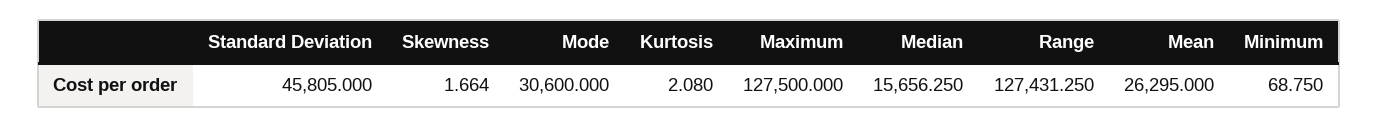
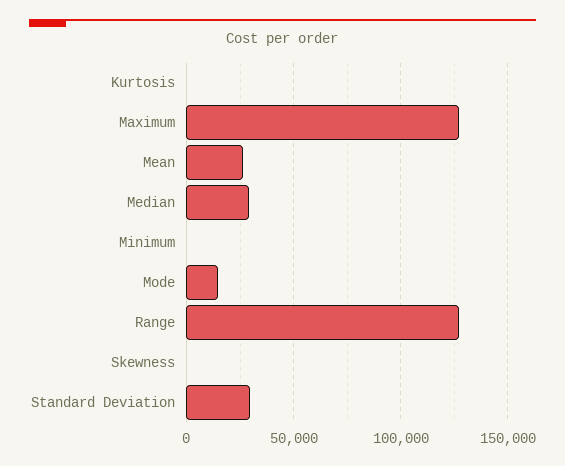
  {
-   "Standard Deviation": 45805,
+   "Standard Deviation": 30000,
    "Skewness": 1.664,
-   "Mode": 30600,
+   "Mode": 15000,
    "Kurtosis": 2.08,
    "Maximum": 127500,
-   "Median": 15656.25,
+   "Median": 30000,
    "Range": 127431.25,
    "Mean": 26295,
    "Minimum": 68.75
  }

